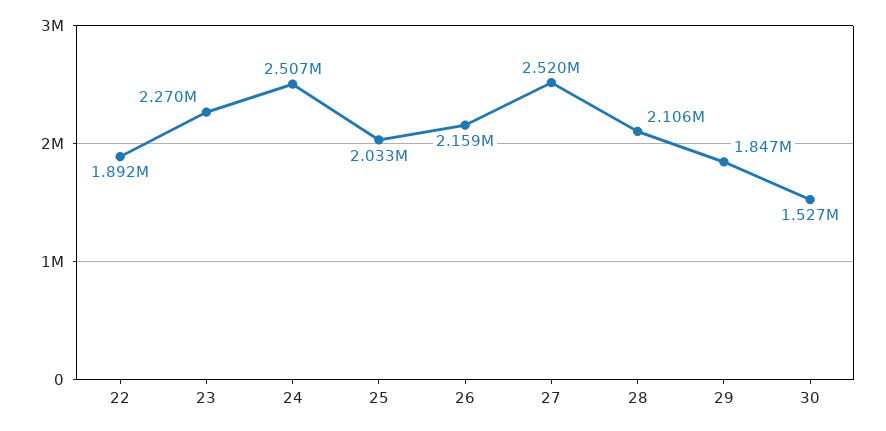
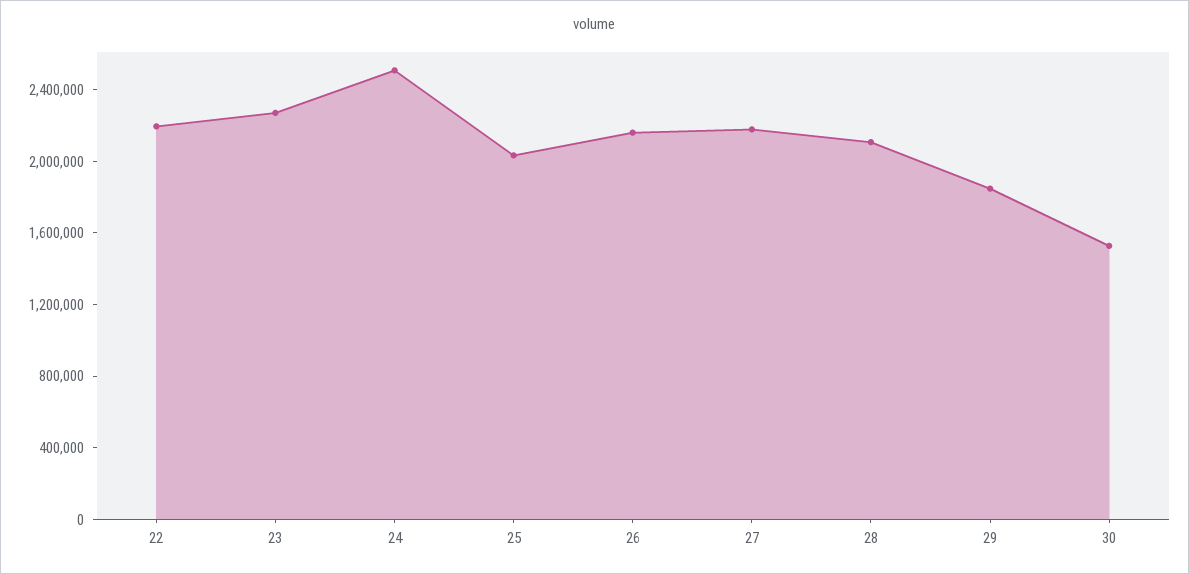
  {
-   "22": 1892000,
+   "22": 2200000,
    "23": 2270000,
    "24": 2507000,
    "25": 2033000,
    "26": 2159000,
-   "27": 2520000,
+   "27": 2200000,
    "28": 2106000,
    "29": 1847000,
    "30": 1527000
  }

